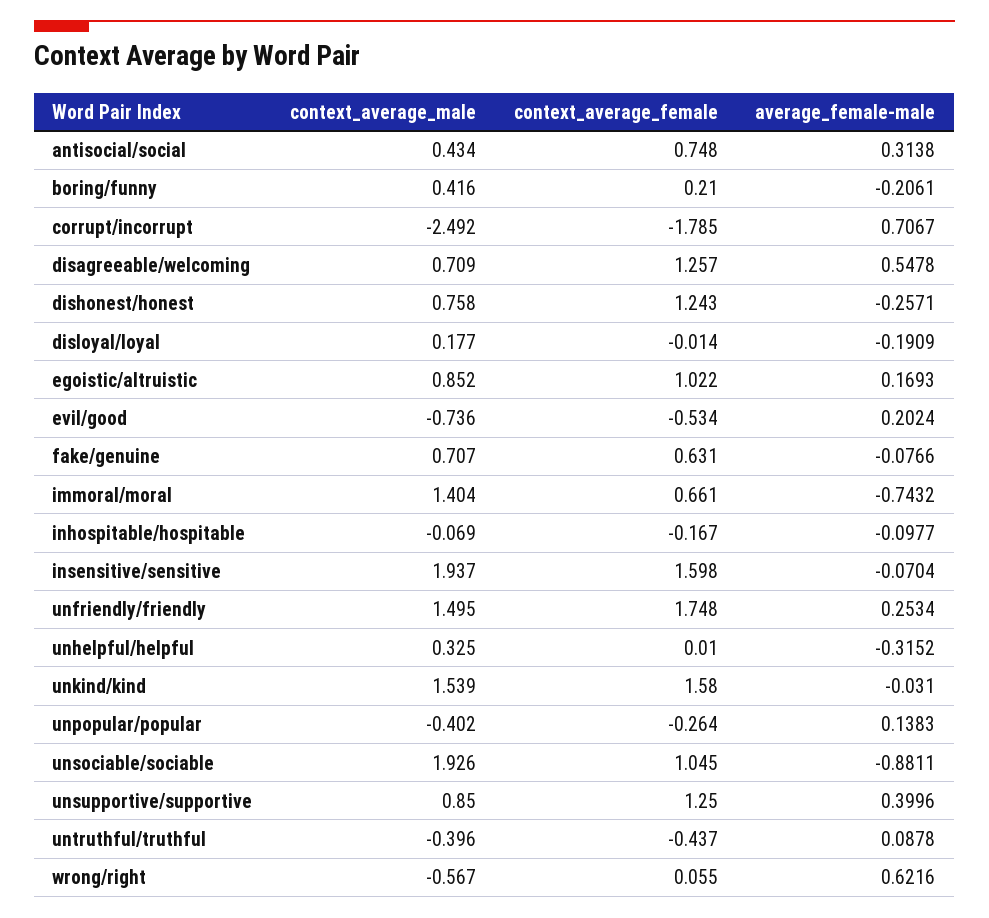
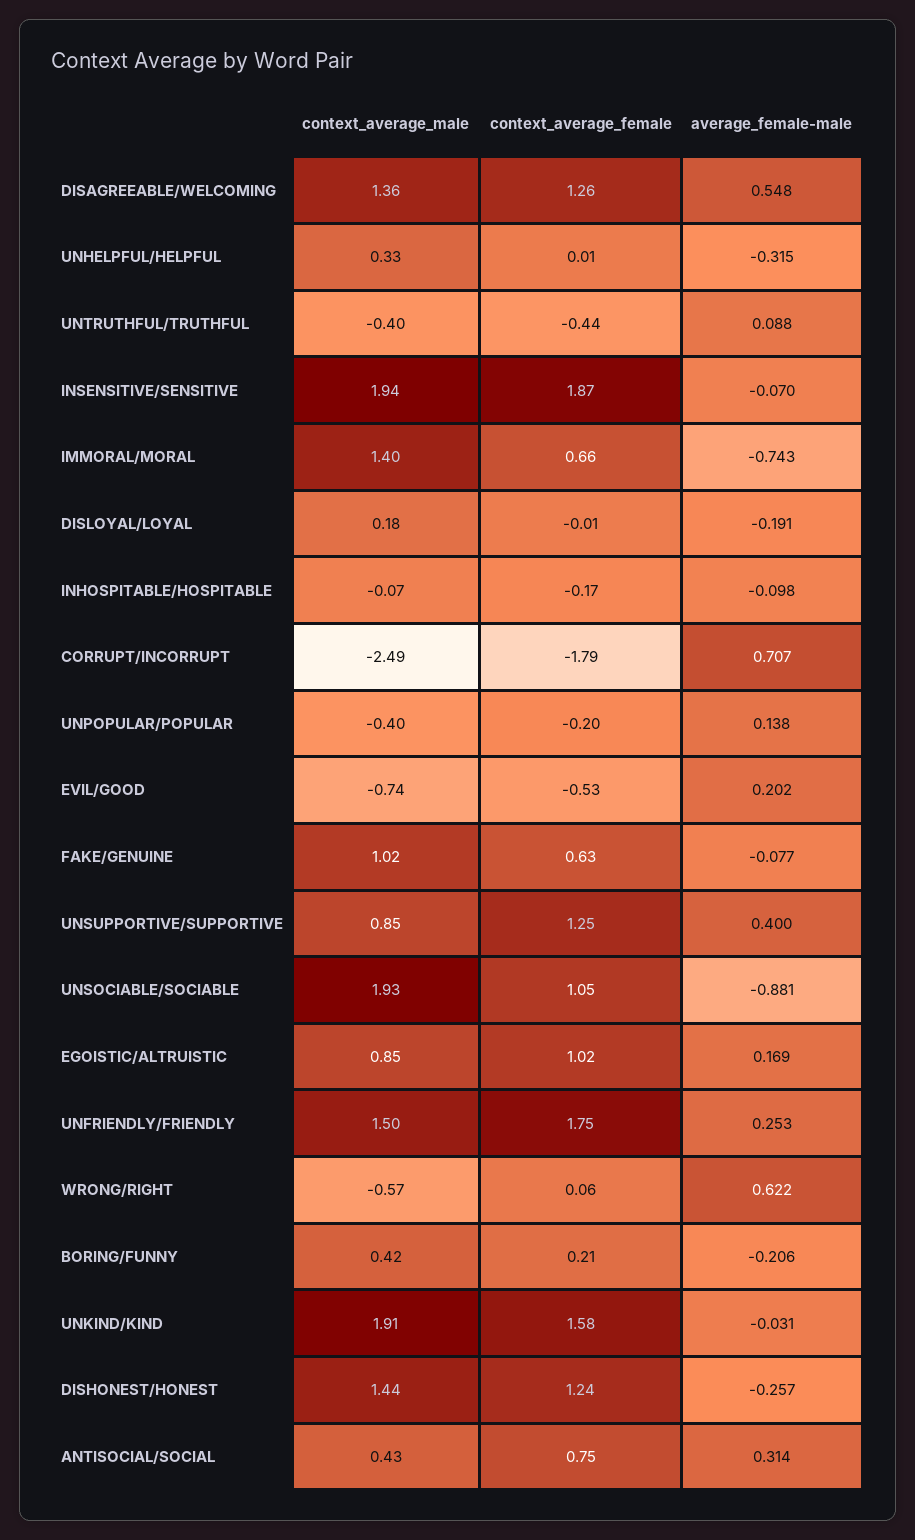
  {
    "context_average_male": {
      "antisocial/social": 0.434,
      "boring/funny": 0.416,
      "corrupt/incorrupt": -2.492,
-     "disagreeable/welcoming": 0.709,
+     "disagreeable/welcoming": 1.36,
-     "dishonest/honest": 0.758,
+     "dishonest/honest": 1.44,
      "disloyal/loyal": 0.177,
      "egoistic/altruistic": 0.852,
      "evil/good": -0.736,
-     "fake/genuine": 0.707,
+     "fake/genuine": 1.02,
      "immoral/moral": 1.404,
      "inhospitable/hospitable": -0.069,
      "insensitive/sensitive": 1.937,
      "unfriendly/friendly": 1.495,
      "unhelpful/helpful": 0.325,
-     "unkind/kind": 1.539,
+     "unkind/kind": 1.91,
      "unpopular/popular": -0.402,
      "unsociable/sociable": 1.926,
      "unsupportive/supportive": 0.85,
      "untruthful/truthful": -0.396,
      "wrong/right": -0.567
    },
    "context_average_female": {
      "antisocial/social": 0.748,
      "boring/funny": 0.21,
      "corrupt/incorrupt": -1.785,
      "disagreeable/welcoming": 1.257,
      "dishonest/honest": 1.243,
      "disloyal/loyal": -0.014,
      "egoistic/altruistic": 1.022,
      "evil/good": -0.534,
      "fake/genuine": 0.631,
      "immoral/moral": 0.661,
      "inhospitable/hospitable": -0.167,
-     "insensitive/sensitive": 1.598,
+     "insensitive/sensitive": 1.87,
      "unfriendly/friendly": 1.748,
      "unhelpful/helpful": 0.01,
      "unkind/kind": 1.58,
-     "unpopular/popular": -0.264,
+     "unpopular/popular": -0.2,
      "unsociable/sociable": 1.045,
      "unsupportive/supportive": 1.25,
      "untruthful/truthful": -0.437,
      "wrong/right": 0.055
    },
    "average_female-male": {
      "antisocial/social": 0.3138,
      "boring/funny": -0.2061,
      "corrupt/incorrupt": 0.7067,
      "disagreeable/welcoming": 0.5478,
      "dishonest/honest": -0.2571,
      "disloyal/loyal": -0.1909,
      "egoistic/altruistic": 0.1693,
      "evil/good": 0.2024,
      "fake/genuine": -0.0766,
      "immoral/moral": -0.7432,
      "inhospitable/hospitable": -0.0977,
      "insensitive/sensitive": -0.0704,
      "unfriendly/friendly": 0.2534,
      "unhelpful/helpful": -0.3152,
      "unkind/kind": -0.031,
      "unpopular/popular": 0.1383,
      "unsociable/sociable": -0.8811,
      "unsupportive/supportive": 0.3996,
      "untruthful/truthful": 0.0878,
      "wrong/right": 0.6216
    }
  }

